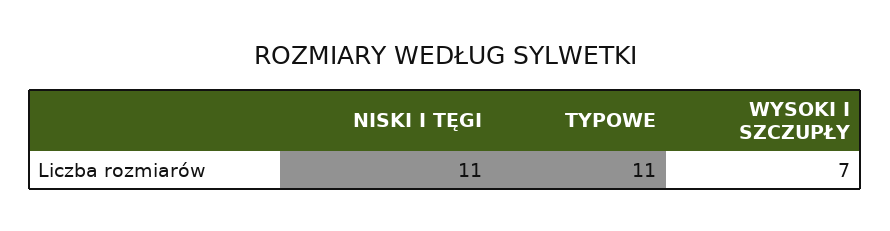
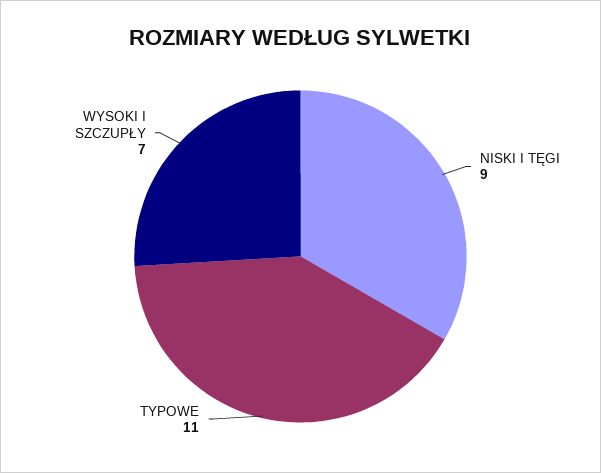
  {
-   "NISKI I TĘGI": 11,
+   "NISKI I TĘGI": 9,
    "TYPOWE": 11,
    "WYSOKI I SZCZUPŁY": 7
  }

